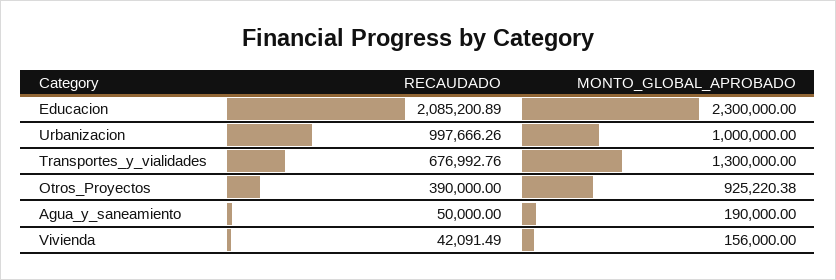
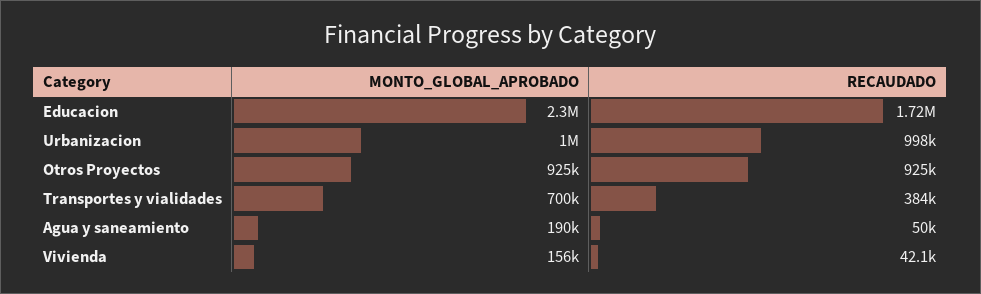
  {
    "RECAUDADO": {
-     "Educacion": 2085200.89,
+     "Educacion": 1720000,
      "Urbanizacion": 997666.26,
-     "Transportes_y_vialidades": 676992.76,
+     "Transportes_y_vialidades": 384000,
-     "Otros_Proyectos": 390000,
+     "Otros_Proyectos": 925000,
      "Agua_y_saneamiento": 50000,
      "Vivienda": 42091.49
    },
    "MONTO_GLOBAL_APROBADO": {
      "Educacion": 2300000,
      "Urbanizacion": 1000000,
-     "Transportes_y_vialidades": 1300000,
+     "Transportes_y_vialidades": 700000,
      "Otros_Proyectos": 925220.38,
      "Agua_y_saneamiento": 190000,
      "Vivienda": 156000
    }
  }

